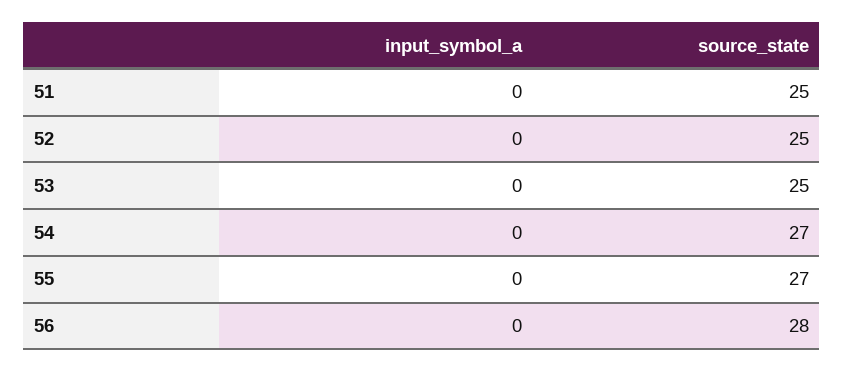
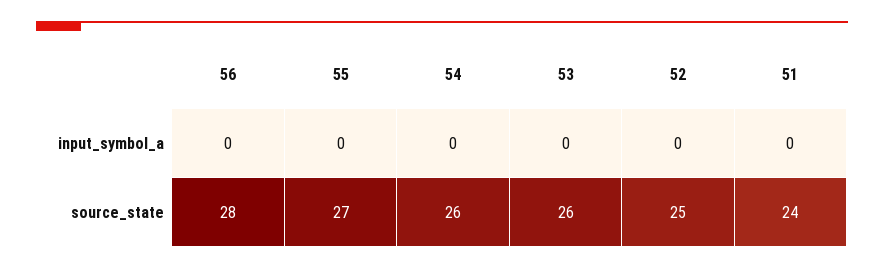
  {
    "input_symbol_a": {
      "51": 0,
      "52": 0,
      "53": 0,
      "54": 0,
      "55": 0,
      "56": 0
    },
    "source_state": {
-     "51": 25,
+     "51": 24,
      "52": 25,
-     "53": 25,
+     "53": 26,
-     "54": 27,
+     "54": 26,
      "55": 27,
      "56": 28
    }
  }

